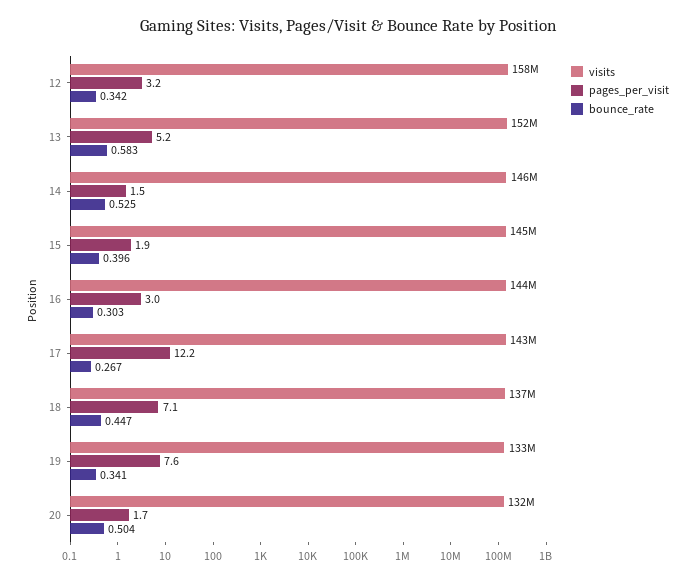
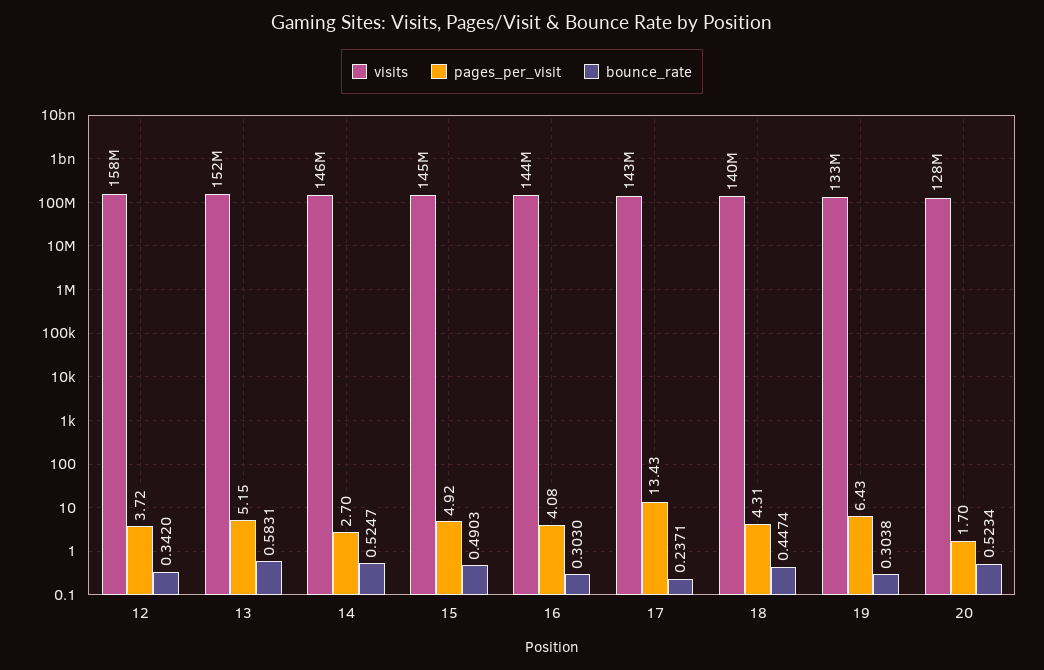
  {
    "visits": {
      "12": 158000000,
      "13": 152000000,
      "14": 146000000,
      "15": 145000000,
      "16": 144000000,
      "17": 143000000,
-     "18": 137000000,
+     "18": 140000000,
      "19": 133000000,
-     "20": 132000000
+     "20": 128000000
    },
    "pages_per_visit": {
-     "12": 3.2,
+     "12": 3.72,
      "13": 5.15,
-     "14": 1.5,
+     "14": 2.7,
-     "15": 1.9,
+     "15": 4.92,
-     "16": 3,
+     "16": 4.08,
-     "17": 12.2,
+     "17": 13.43,
-     "18": 7.1,
+     "18": 4.31,
-     "19": 7.6,
+     "19": 6.43,
      "20": 1.7
    },
    "bounce_rate": {
      "12": 0.342,
      "13": 0.5831,
      "14": 0.5247,
-     "15": 0.396,
+     "15": 0.4903,
      "16": 0.303,
-     "17": 0.267,
+     "17": 0.2371,
      "18": 0.4474,
-     "19": 0.341,
+     "19": 0.3038,
-     "20": 0.504
+     "20": 0.5234
    }
  }

